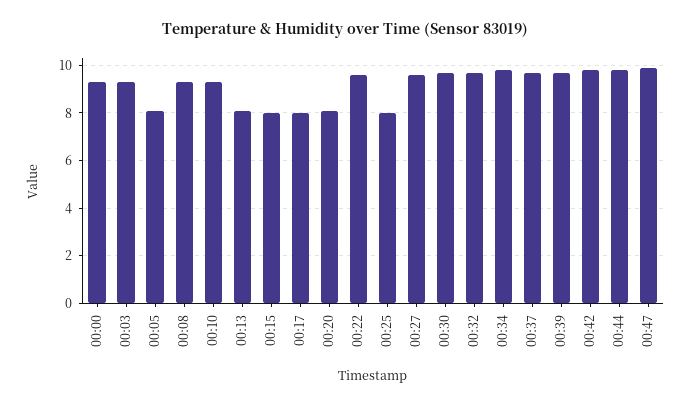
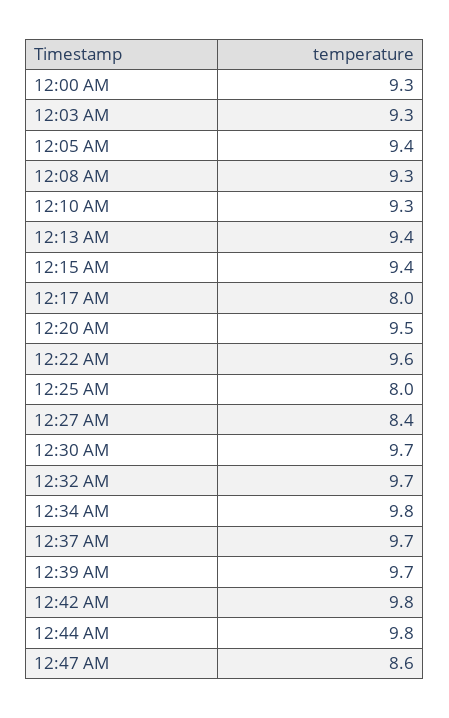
  {
    "00:00": 9.3,
    "00:03": 9.3,
-   "00:05": 8,
+   "00:05": 9.4,
    "00:08": 9.3,
    "00:10": 9.3,
-   "00:13": 8,
+   "00:13": 9.4,
-   "00:15": 8,
+   "00:15": 9.4,
    "00:17": 8,
-   "00:20": 8,
+   "00:20": 9.5,
    "00:22": 9.6,
    "00:25": 8,
-   "00:27": 9.5,
+   "00:27": 8.4,
    "00:30": 9.7,
    "00:32": 9.7,
    "00:34": 9.8,
    "00:37": 9.7,
    "00:39": 9.7,
    "00:42": 9.8,
    "00:44": 9.8,
-   "00:47": 10
+   "00:47": 8.6
  }

